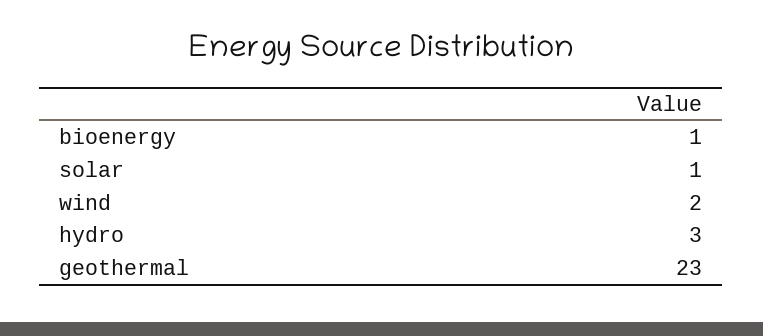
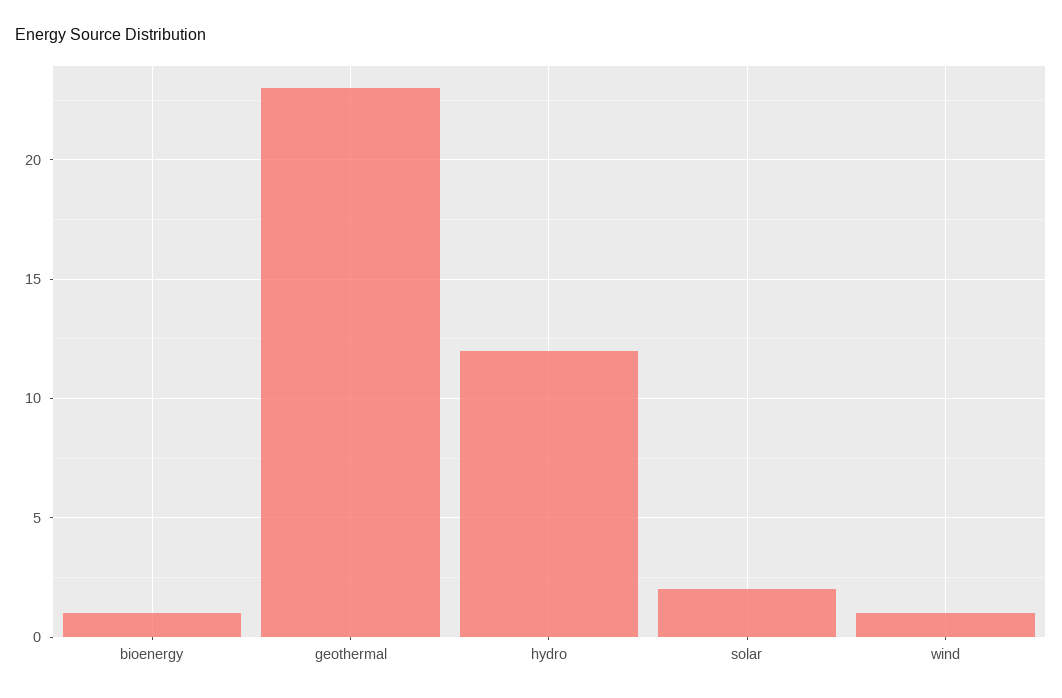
  {
    "bioenergy": 1,
-   "solar": 1,
+   "solar": 2,
-   "wind": 2,
+   "wind": 1,
-   "hydro": 3,
+   "hydro": 12,
    "geothermal": 23
  }

